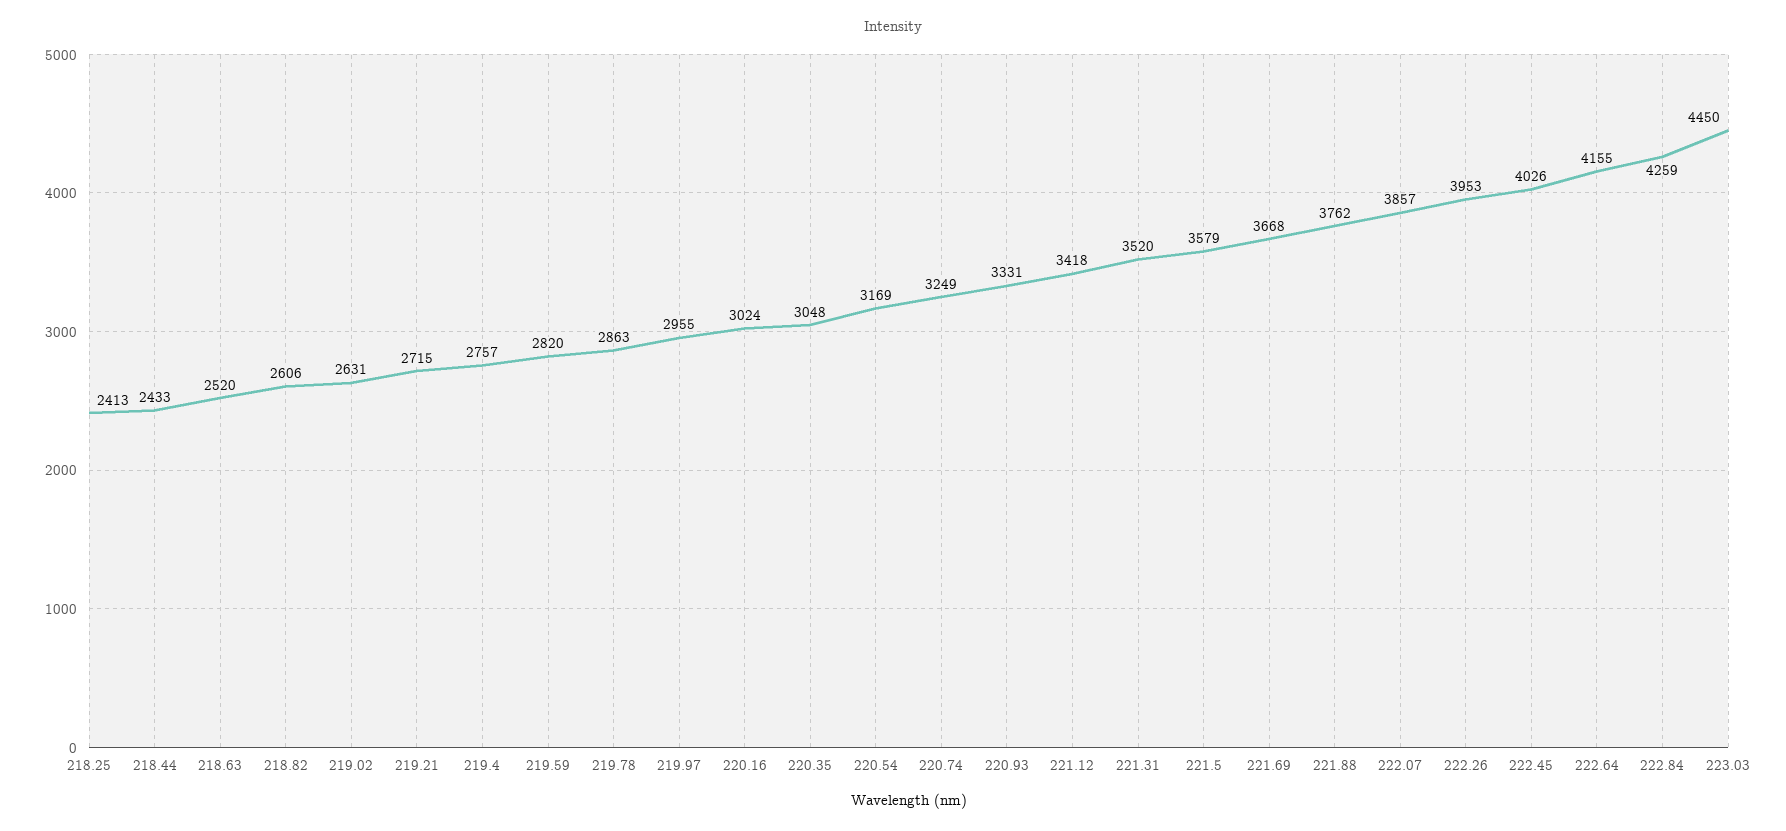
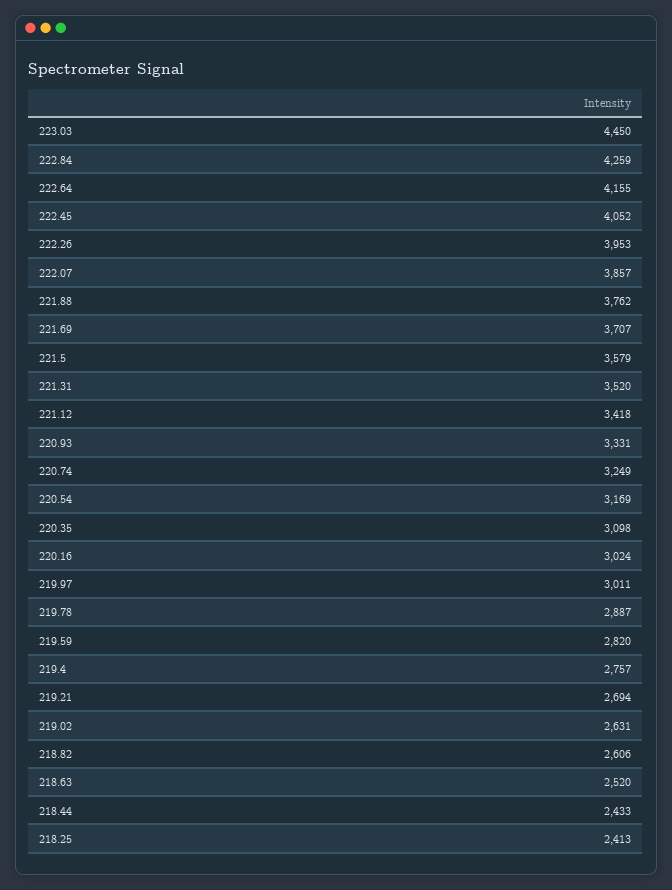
  {
    "218.25": 2413,
    "218.44": 2433,
    "218.63": 2520,
    "218.82": 2606,
    "219.02": 2631,
-   "219.21": 2715,
+   "219.21": 2694,
    "219.4": 2757,
    "219.59": 2820,
-   "219.78": 2863,
+   "219.78": 2887,
-   "219.97": 2955,
+   "219.97": 3011,
    "220.16": 3024,
-   "220.35": 3048,
+   "220.35": 3098,
    "220.54": 3169,
    "220.74": 3249,
    "220.93": 3331,
    "221.12": 3418,
    "221.31": 3520,
    "221.5": 3579,
-   "221.69": 3668,
+   "221.69": 3707,
    "221.88": 3762,
    "222.07": 3857,
    "222.26": 3953,
-   "222.45": 4026,
+   "222.45": 4052,
    "222.64": 4155,
    "222.84": 4259,
    "223.03": 4450
  }

